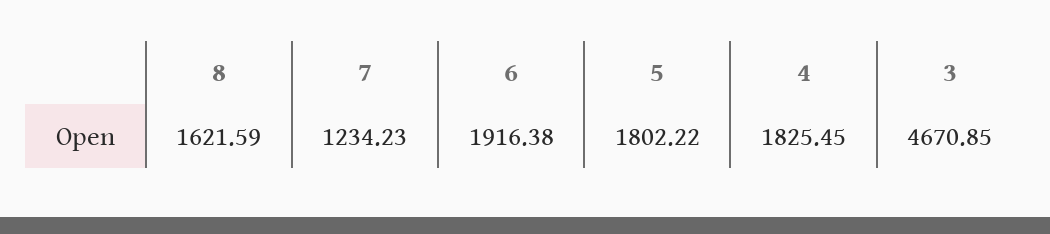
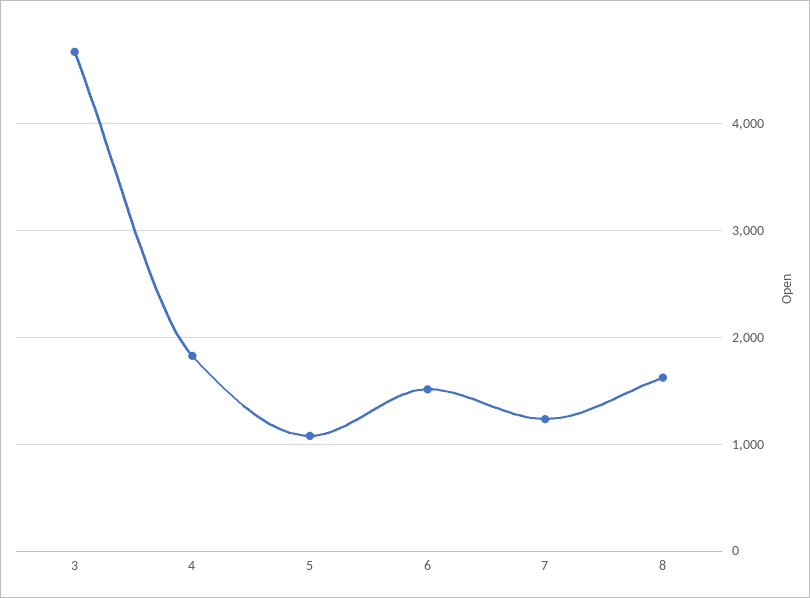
  {
    "8": 1621.59,
    "7": 1234.23,
-   "6": 1916.38,
+   "6": 1500,
-   "5": 1802.22,
+   "5": 1100,
    "4": 1825.45,
    "3": 4670.85
  }

